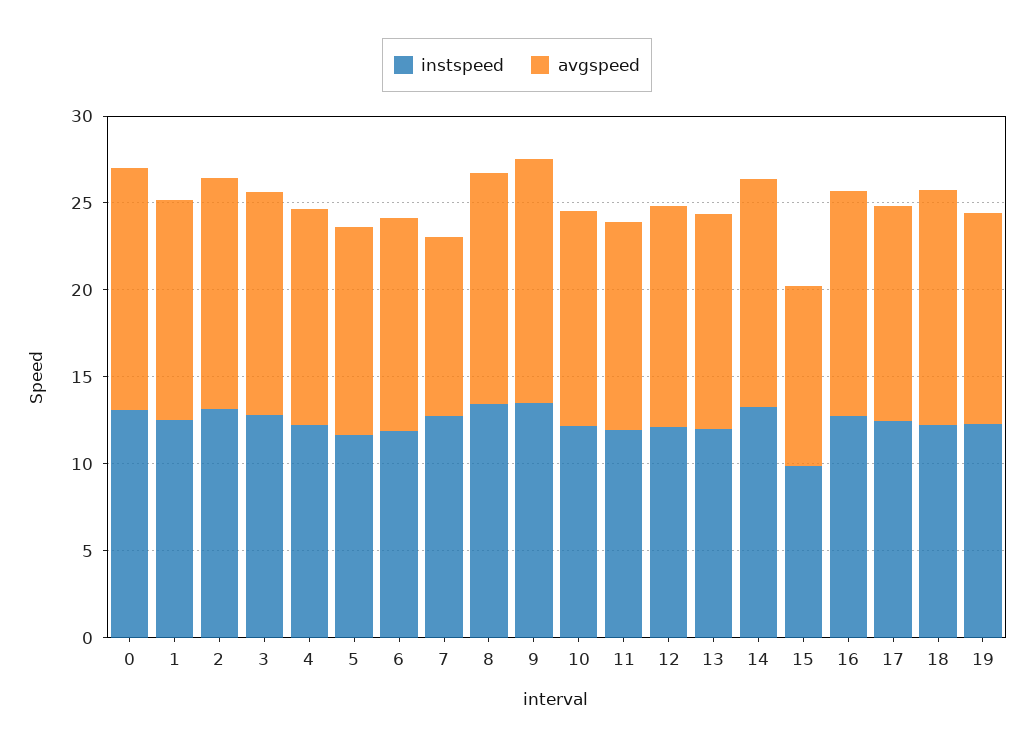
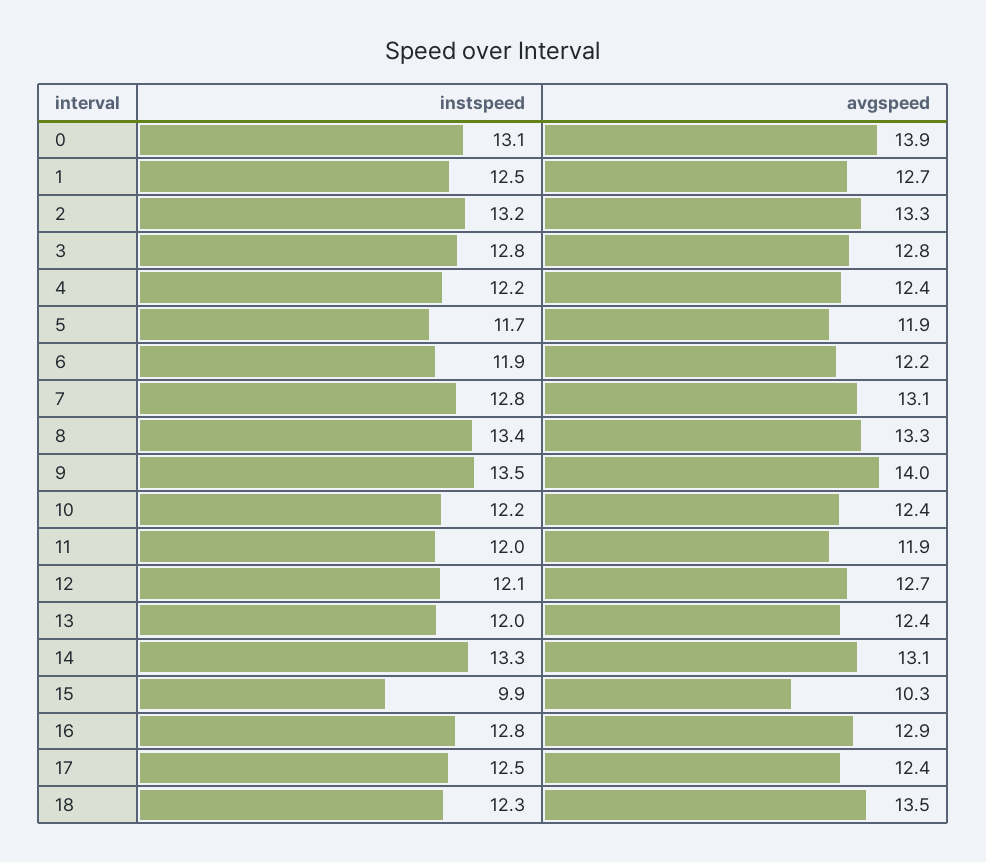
  {
    "instspeed": {
      "0": 13.1,
      "1": 12.5,
      "2": 13.2,
      "3": 12.8,
      "4": 12.2,
      "5": 11.7,
      "6": 11.9,
      "7": 12.8,
      "8": 13.4,
      "9": 13.5,
      "10": 12.2,
      "11": 12,
      "12": 12.1,
      "13": 12,
      "14": 13.3,
      "15": 9.9,
      "16": 12.8,
      "17": 12.5,
-     "18": 12.3,
+     "18": 12.3
-     "19": 12
    },
    "avgspeed": {
      "0": 13.9,
      "1": 12.7,
      "2": 13.3,
      "3": 12.8,
      "4": 12.4,
      "5": 11.9,
      "6": 12.2,
-     "7": 10,
+     "7": 13.1,
      "8": 13.3,
      "9": 14,
      "10": 12.4,
      "11": 11.9,
      "12": 12.7,
      "13": 12.4,
      "14": 13.1,
      "15": 10.3,
      "16": 12.9,
      "17": 12.4,
-     "18": 13.5,
+     "18": 13.5
-     "19": 12
    }
  }

